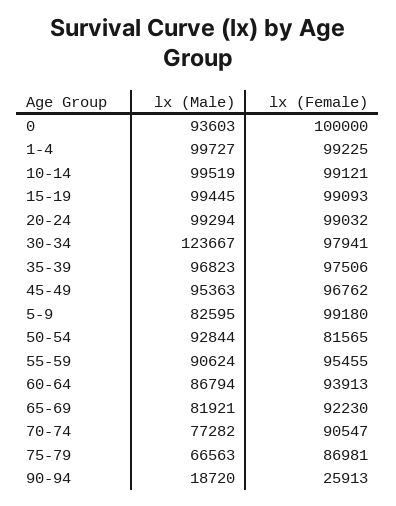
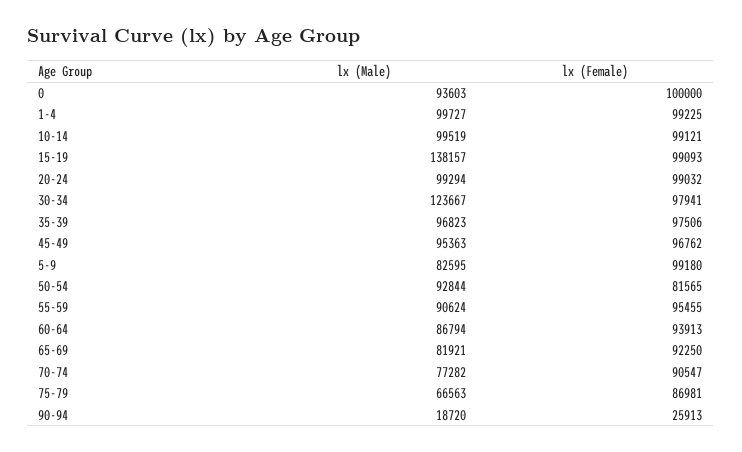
  {
    "lx (Male)": {
      "0": 93603,
      "1-4": 99727,
      "10-14": 99519,
-     "15-19": 99445,
+     "15-19": 138157,
      "20-24": 99294,
      "30-34": 123667,
      "35-39": 96823,
      "45-49": 95363,
      "5-9": 82595,
      "50-54": 92844,
      "55-59": 90624,
      "60-64": 86794,
      "65-69": 81921,
      "70-74": 77282,
      "75-79": 66563,
      "90-94": 18720
    },
    "lx (Female)": {
      "0": 100000,
      "1-4": 99225,
      "10-14": 99121,
      "15-19": 99093,
      "20-24": 99032,
      "30-34": 97941,
      "35-39": 97506,
      "45-49": 96762,
      "5-9": 99180,
      "50-54": 81565,
      "55-59": 95455,
      "60-64": 93913,
-     "65-69": 92230,
+     "65-69": 92250,
      "70-74": 90547,
      "75-79": 86981,
      "90-94": 25913
    }
  }

